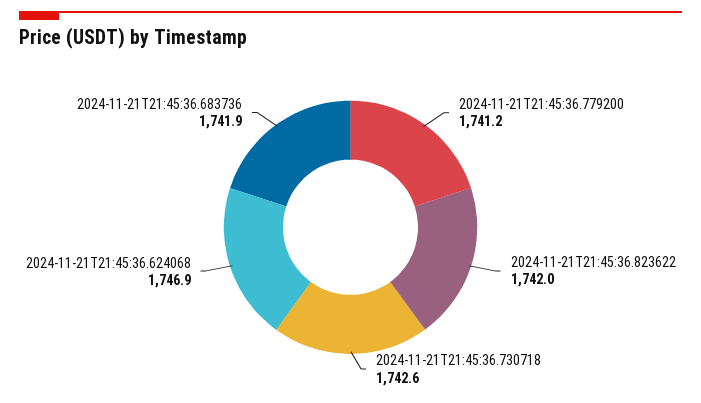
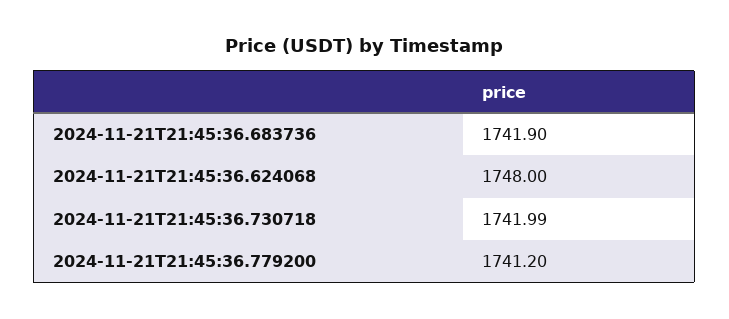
  {
    "2024-11-21T21:45:36.779200": 1741.2,
-   "2024-11-21T21:45:36.823622": 1742,
-   "2024-11-21T21:45:36.730718": 1742.6,
+   "2024-11-21T21:45:36.730718": 1741.99,
-   "2024-11-21T21:45:36.624068": 1746.9,
+   "2024-11-21T21:45:36.624068": 1748,
    "2024-11-21T21:45:36.683736": 1741.9
  }

